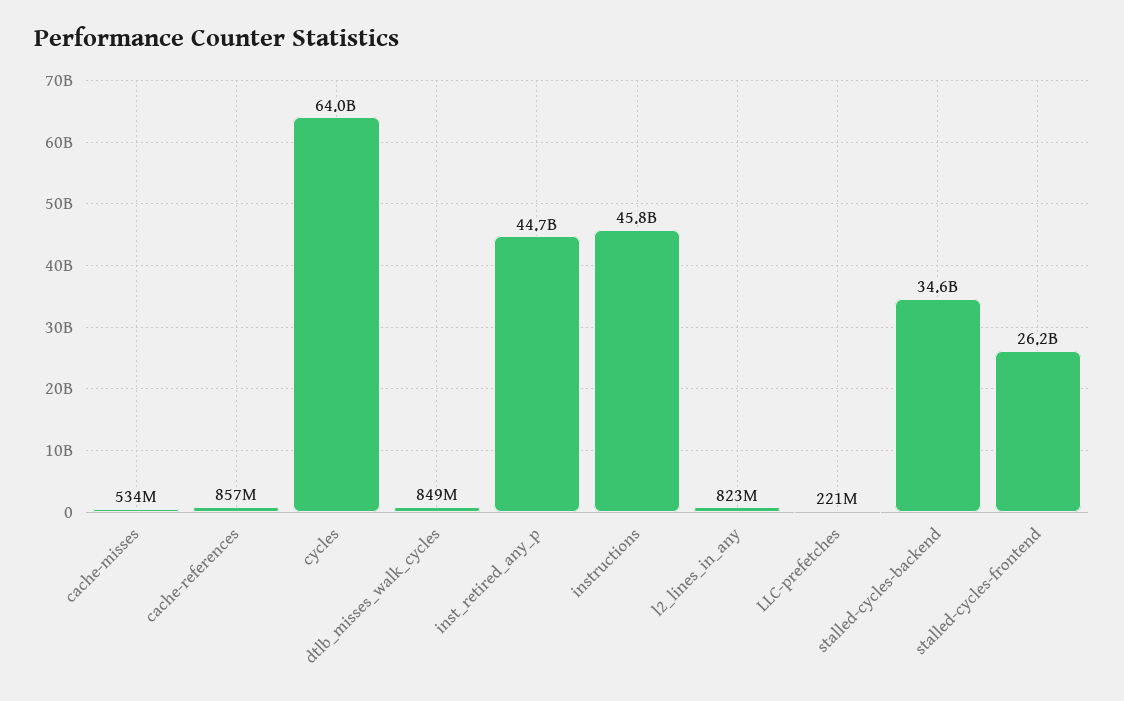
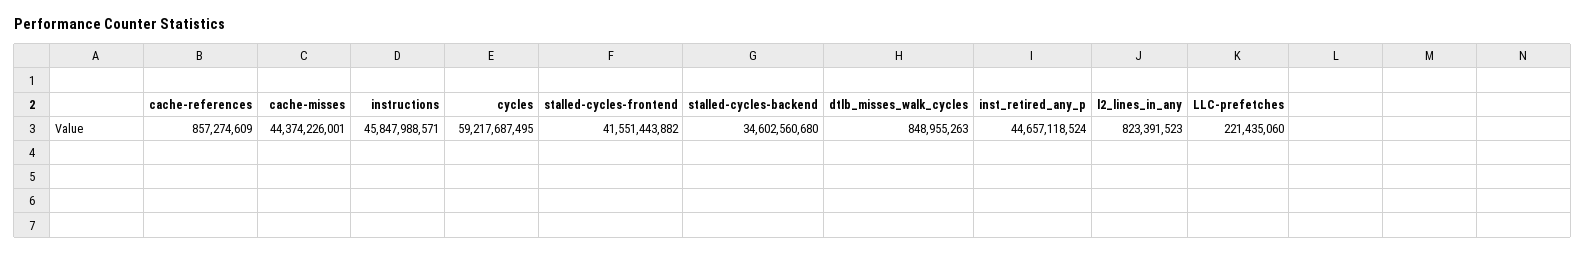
  {
-   "cache-misses": 534000000,
+   "cache-misses": 44374226001,
    "cache-references": 857274609,
-   "cycles": 64000000000,
+   "cycles": 59217687495,
    "dtlb_misses_walk_cycles": 848955263,
    "inst_retired_any_p": 44657118524,
    "instructions": 45847988571,
    "l2_lines_in_any": 823391523,
    "LLC-prefetches": 221435060,
    "stalled-cycles-backend": 34602560680,
-   "stalled-cycles-frontend": 26200000000
+   "stalled-cycles-frontend": 41551443882
  }

